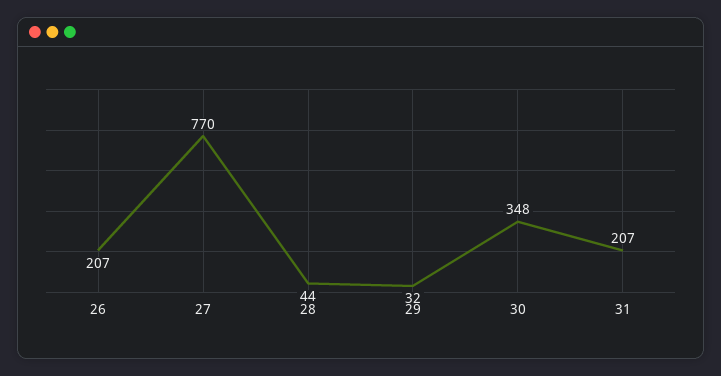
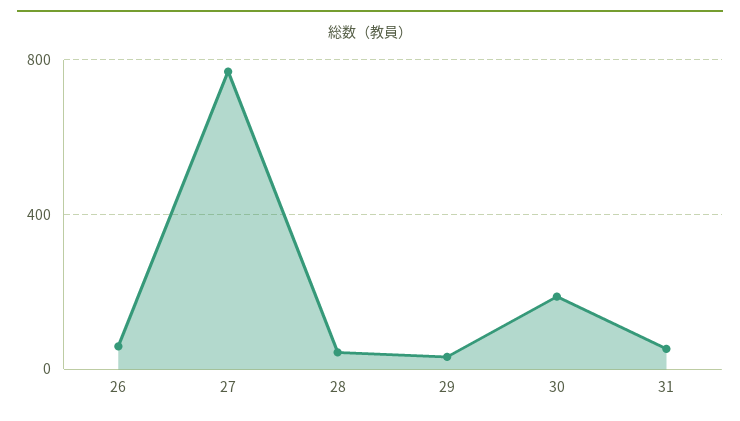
  {
-   "26": 207,
+   "26": 50,
    "27": 770,
    "28": 44,
    "29": 32,
-   "30": 348,
+   "30": 200,
-   "31": 207
+   "31": 50
  }

